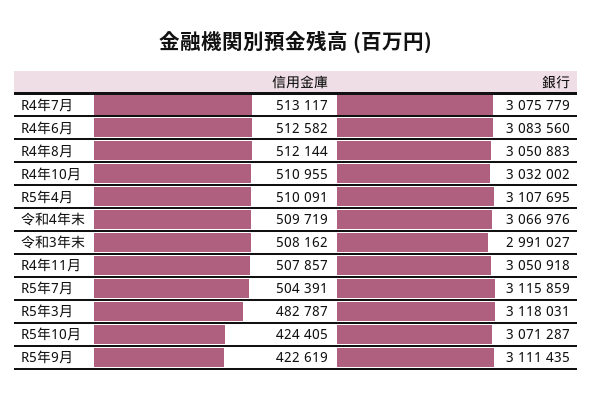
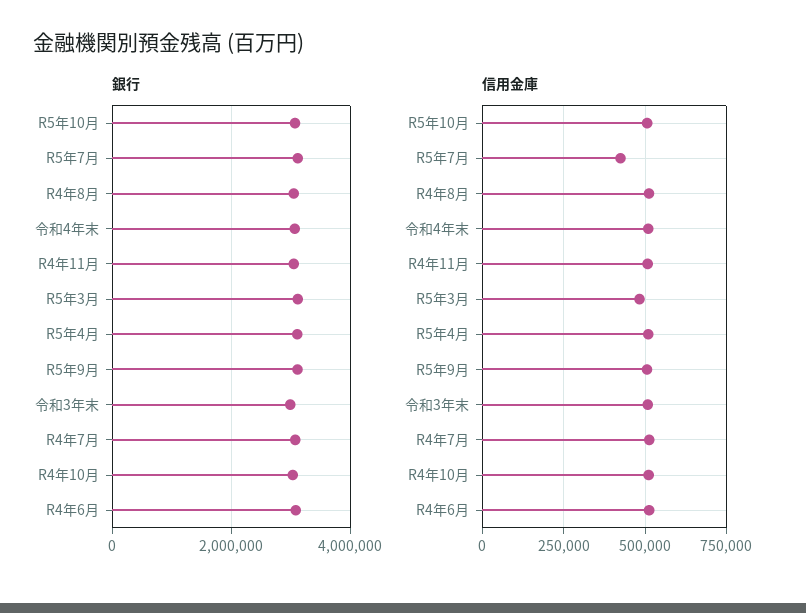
  {
    "信用金庫": {
      "R4年7月": 513117,
      "R4年6月": 512582,
      "R4年8月": 512144,
      "R4年10月": 510955,
      "R5年4月": 510091,
      "令和4年末": 509719,
      "令和3年末": 508162,
      "R4年11月": 507857,
-     "R5年7月": 504391,
+     "R5年7月": 425000,
      "R5年3月": 482787,
-     "R5年10月": 424405,
+     "R5年10月": 500000,
-     "R5年9月": 422619
+     "R5年9月": 500000
    },
    "銀行": {
      "R4年7月": 3075779,
      "R4年6月": 3083560,
      "R4年8月": 3050883,
      "R4年10月": 3032002,
      "R5年4月": 3107695,
      "令和4年末": 3066976,
      "令和3年末": 2991027,
      "R4年11月": 3050918,
      "R5年7月": 3115859,
      "R5年3月": 3118031,
      "R5年10月": 3071287,
      "R5年9月": 3111435
    }
  }

